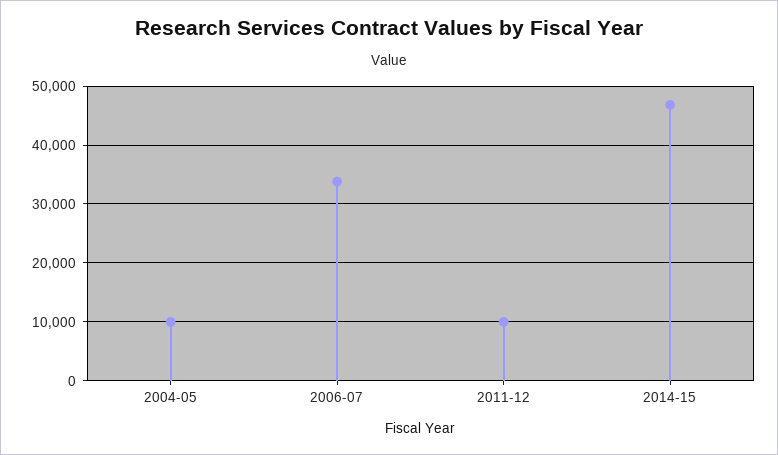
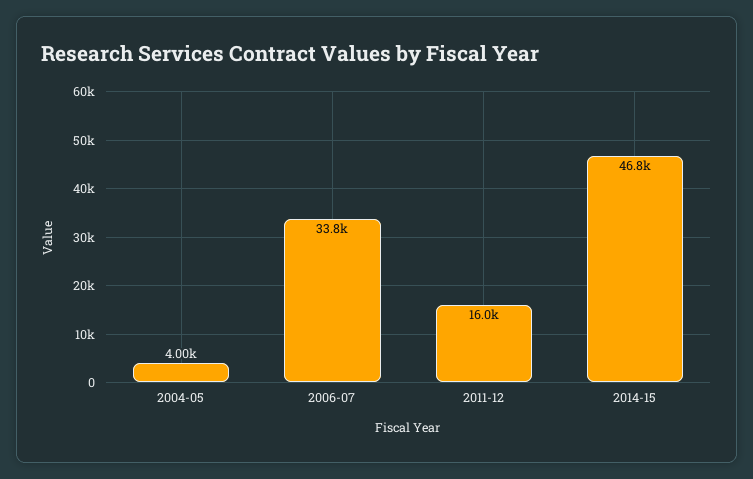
  {
-   "2004-05": 10000,
+   "2004-05": 4000,
    "2006-07": 33800,
-   "2011-12": 10000,
+   "2011-12": 16000,
    "2014-15": 46800
  }

